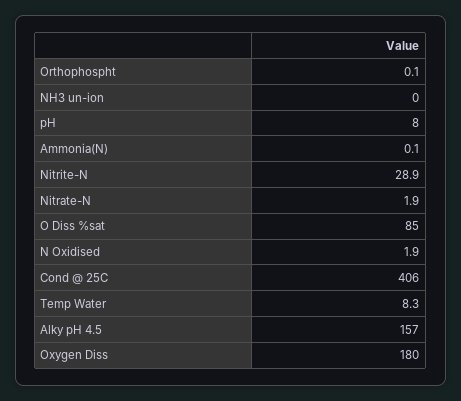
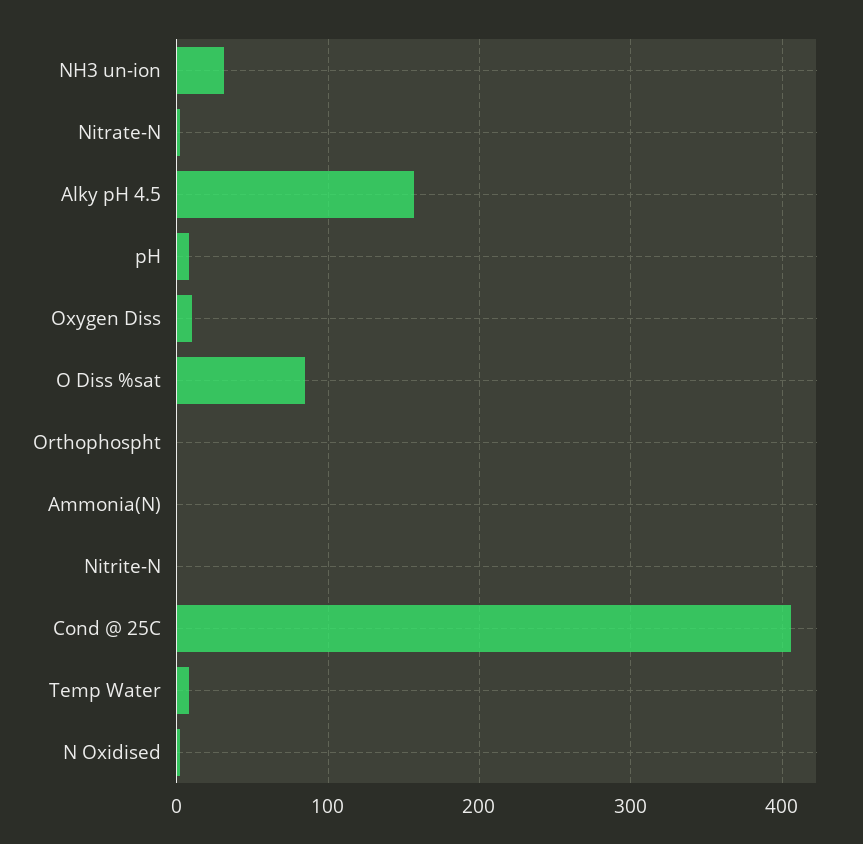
  {
    "Orthophospht": 0.1,
-   "NH3 un-ion": 0,
+   "NH3 un-ion": 30,
    "pH": 8,
    "Ammonia(N)": 0.1,
-   "Nitrite-N": 28.9,
+   "Nitrite-N": 0,
    "Nitrate-N": 1.9,
    "O Diss %sat": 85,
    "N Oxidised": 1.9,
    "Cond @ 25C": 406,
    "Temp Water": 8.3,
    "Alky pH 4.5": 157,
-   "Oxygen Diss": 180
+   "Oxygen Diss": 10
  }

